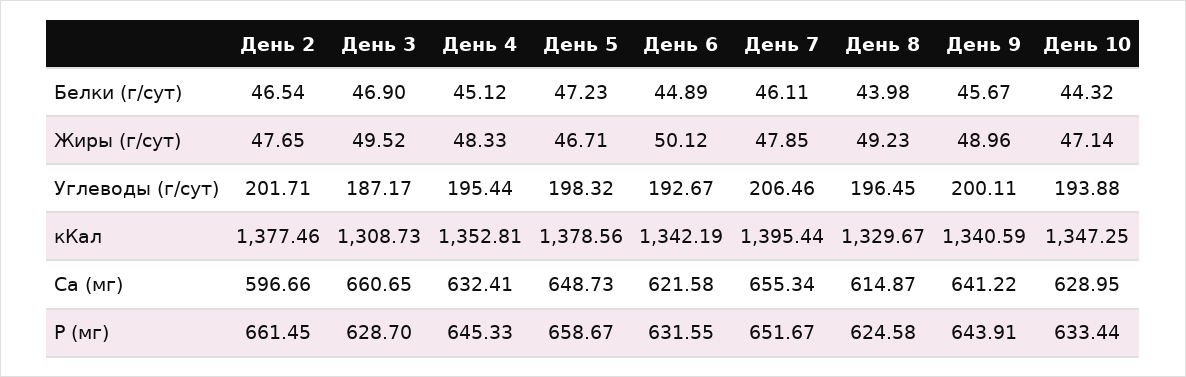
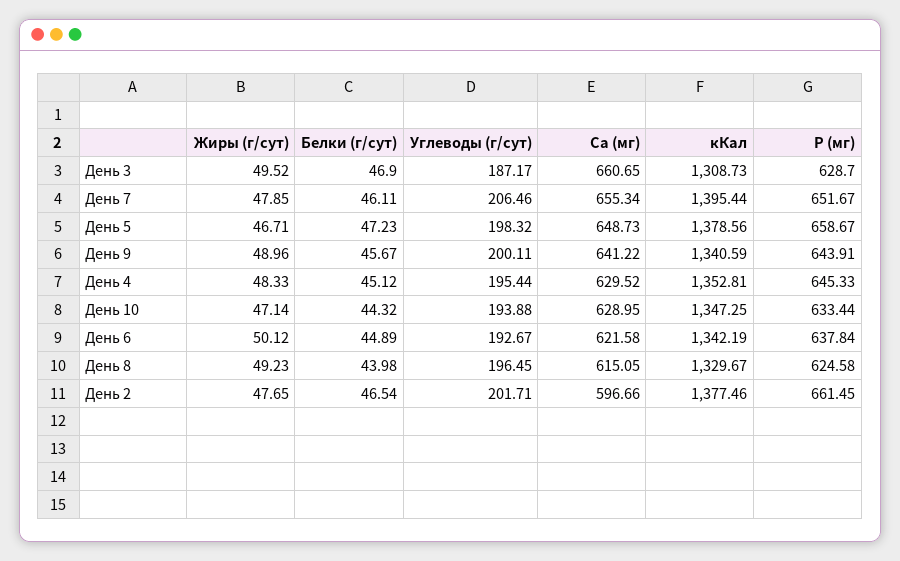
  {
    "День 2": {
      "Белки (г/сут)": 46.54,
      "Жиры (г/сут)": 47.65,
      "Углеводы (г/сут)": 201.71,
      "кКал": 1377.46,
      "Ca (мг)": 596.66,
      "P (мг)": 661.45
    },
    "День 3": {
      "Белки (г/сут)": 46.9,
      "Жиры (г/сут)": 49.52,
      "Углеводы (г/сут)": 187.17,
      "кКал": 1308.73,
      "Ca (мг)": 660.65,
      "P (мг)": 628.7
    },
    "День 4": {
      "Белки (г/сут)": 45.12,
      "Жиры (г/сут)": 48.33,
      "Углеводы (г/сут)": 195.44,
      "кКал": 1352.81,
-     "Ca (мг)": 632.41,
+     "Ca (мг)": 629.52,
      "P (мг)": 645.33
    },
    "День 5": {
      "Белки (г/сут)": 47.23,
      "Жиры (г/сут)": 46.71,
      "Углеводы (г/сут)": 198.32,
      "кКал": 1378.56,
      "Ca (мг)": 648.73,
      "P (мг)": 658.67
    },
    "День 6": {
      "Белки (г/сут)": 44.89,
      "Жиры (г/сут)": 50.12,
      "Углеводы (г/сут)": 192.67,
      "кКал": 1342.19,
      "Ca (мг)": 621.58,
-     "P (мг)": 631.55
+     "P (мг)": 637.84
    },
    "День 7": {
      "Белки (г/сут)": 46.11,
      "Жиры (г/сут)": 47.85,
      "Углеводы (г/сут)": 206.46,
      "кКал": 1395.44,
      "Ca (мг)": 655.34,
      "P (мг)": 651.67
    },
    "День 8": {
      "Белки (г/сут)": 43.98,
      "Жиры (г/сут)": 49.23,
      "Углеводы (г/сут)": 196.45,
      "кКал": 1329.67,
-     "Ca (мг)": 614.87,
+     "Ca (мг)": 615.05,
      "P (мг)": 624.58
    },
    "День 9": {
      "Белки (г/сут)": 45.67,
      "Жиры (г/сут)": 48.96,
      "Углеводы (г/сут)": 200.11,
      "кКал": 1340.59,
      "Ca (мг)": 641.22,
      "P (мг)": 643.91
    },
    "День 10": {
      "Белки (г/сут)": 44.32,
      "Жиры (г/сут)": 47.14,
      "Углеводы (г/сут)": 193.88,
      "кКал": 1347.25,
      "Ca (мг)": 628.95,
      "P (мг)": 633.44
    }
  }

